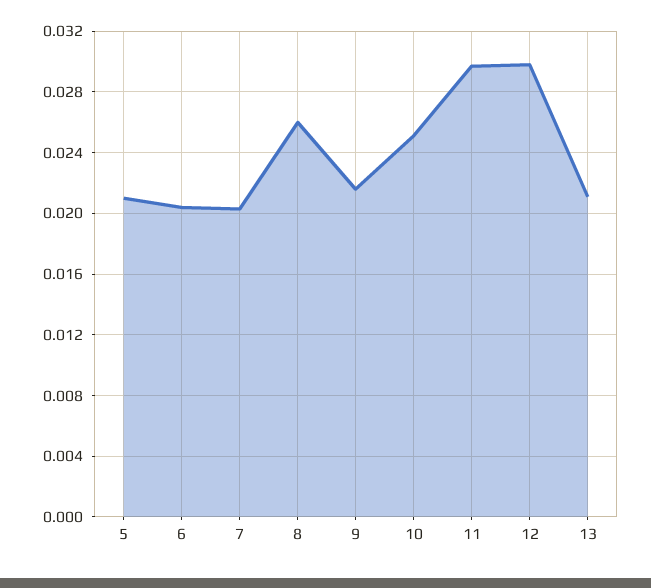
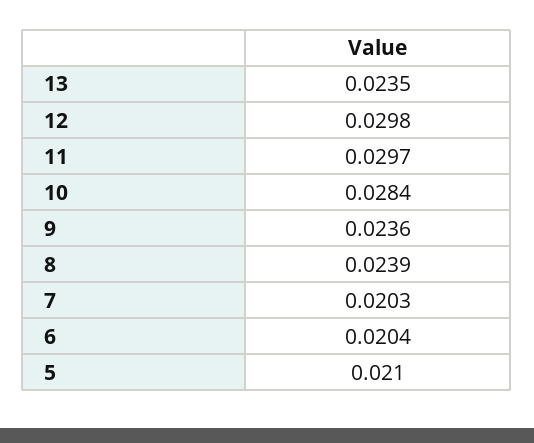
  {
    "5": 0.021,
    "6": 0.0204,
    "7": 0.0203,
-   "8": 0.026,
+   "8": 0.0239,
-   "9": 0.0215,
+   "9": 0.0236,
-   "10": 0.025,
+   "10": 0.0284,
    "11": 0.0297,
    "12": 0.0298,
-   "13": 0.021
+   "13": 0.0235
  }

